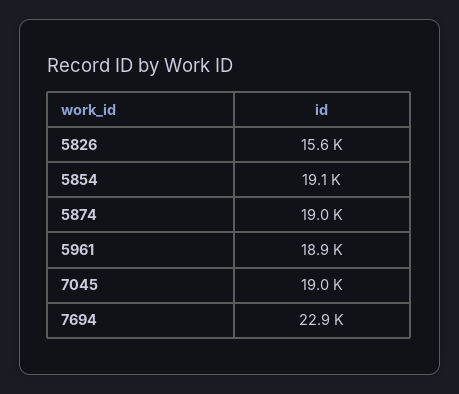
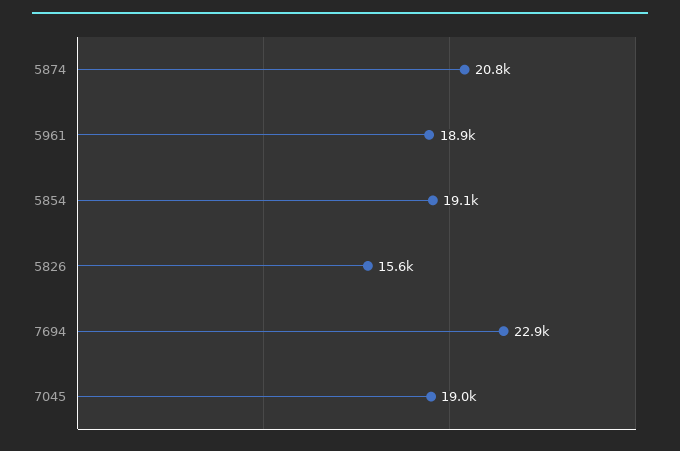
  {
    "5826": 15600,
    "5854": 19100,
-   "5874": 19000,
+   "5874": 20800,
    "5961": 18900,
    "7045": 19000,
    "7694": 22900
  }

